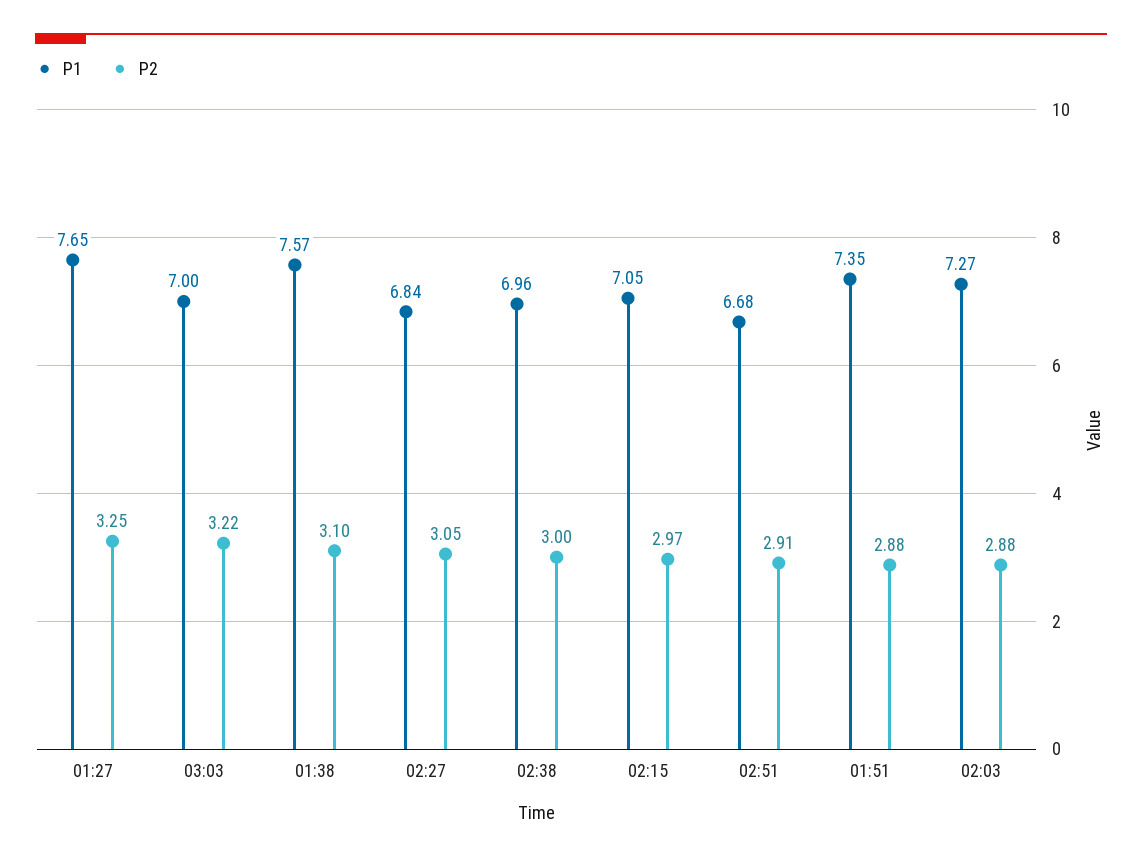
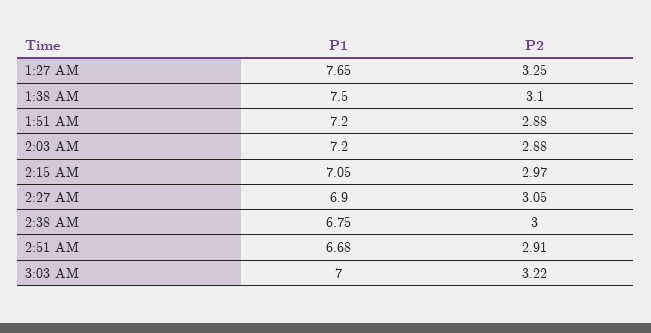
  {
    "P1": {
      "01:27": 7.65,
      "03:03": 7,
-     "01:38": 7.57,
+     "01:38": 7.5,
-     "02:27": 6.84,
+     "02:27": 6.9,
-     "02:38": 6.96,
+     "02:38": 6.75,
      "02:15": 7.05,
      "02:51": 6.68,
-     "01:51": 7.35,
+     "01:51": 7.2,
-     "02:03": 7.27
+     "02:03": 7.2
    },
    "P2": {
      "01:27": 3.25,
      "03:03": 3.22,
      "01:38": 3.1,
      "02:27": 3.05,
      "02:38": 3,
      "02:15": 2.97,
      "02:51": 2.91,
      "01:51": 2.88,
      "02:03": 2.88
    }
  }

